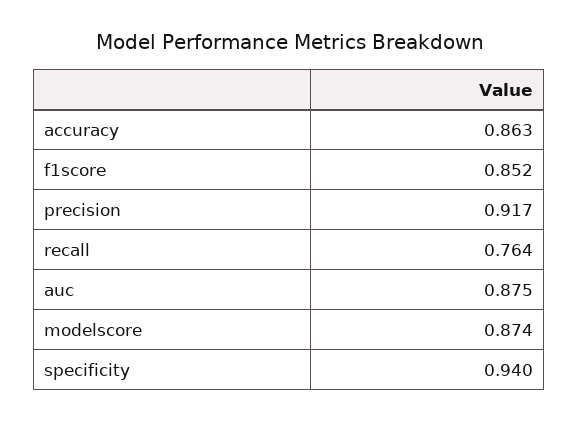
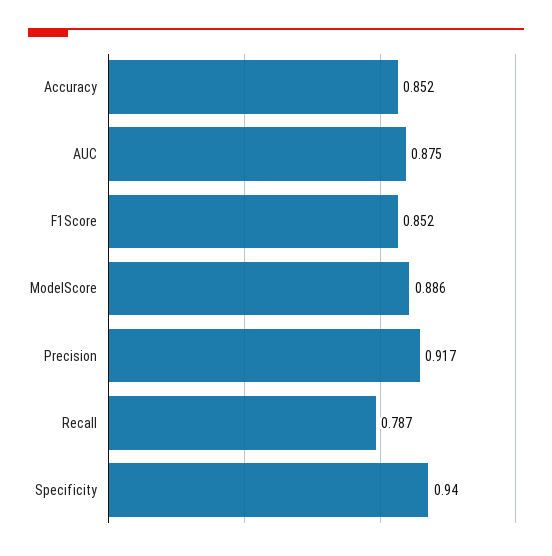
  {
-   "accuracy": 0.863,
+   "accuracy": 0.852,
    "f1score": 0.852,
    "precision": 0.917,
-   "recall": 0.764,
+   "recall": 0.787,
    "auc": 0.875,
-   "modelscore": 0.874,
+   "modelscore": 0.886,
    "specificity": 0.94
  }

